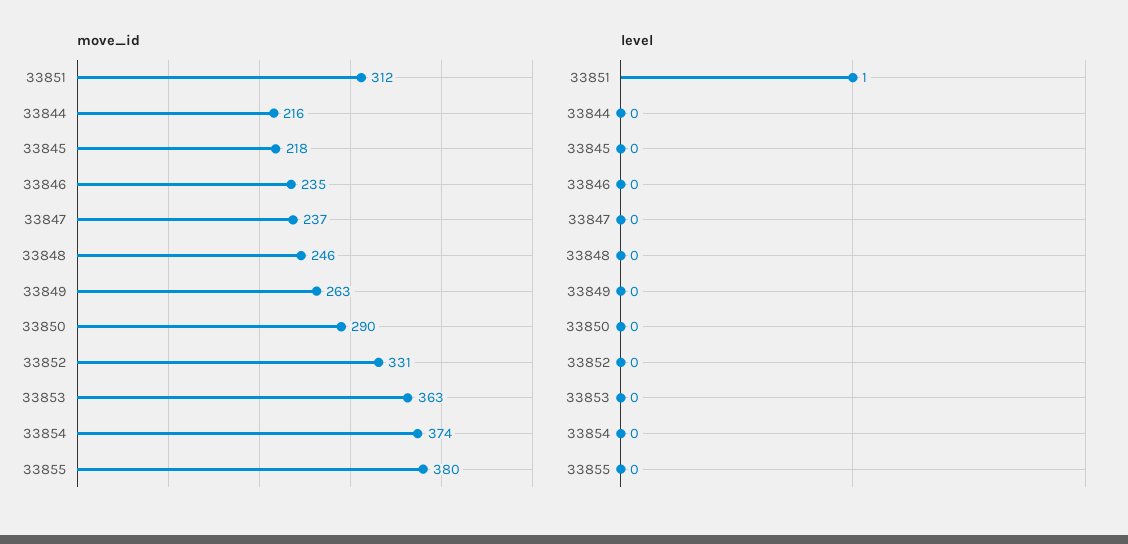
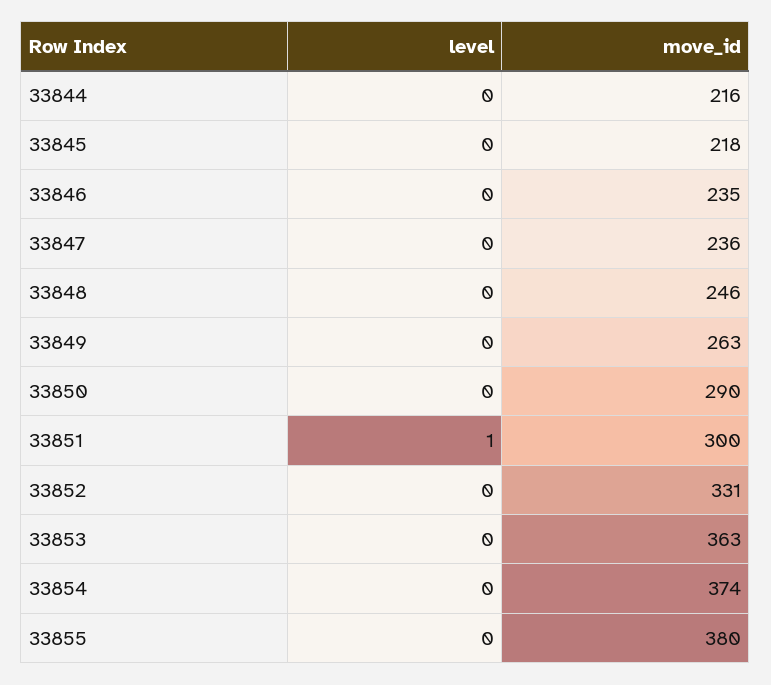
  {
    "move_id": {
-     "33851": 312,
+     "33851": 300,
      "33844": 216,
      "33845": 218,
      "33846": 235,
-     "33847": 237,
+     "33847": 236,
      "33848": 246,
      "33849": 263,
      "33850": 290,
      "33852": 331,
      "33853": 363,
      "33854": 374,
      "33855": 380
    },
    "level": {
      "33851": 1,
      "33844": 0,
      "33845": 0,
      "33846": 0,
      "33847": 0,
      "33848": 0,
      "33849": 0,
      "33850": 0,
      "33852": 0,
      "33853": 0,
      "33854": 0,
      "33855": 0
    }
  }

